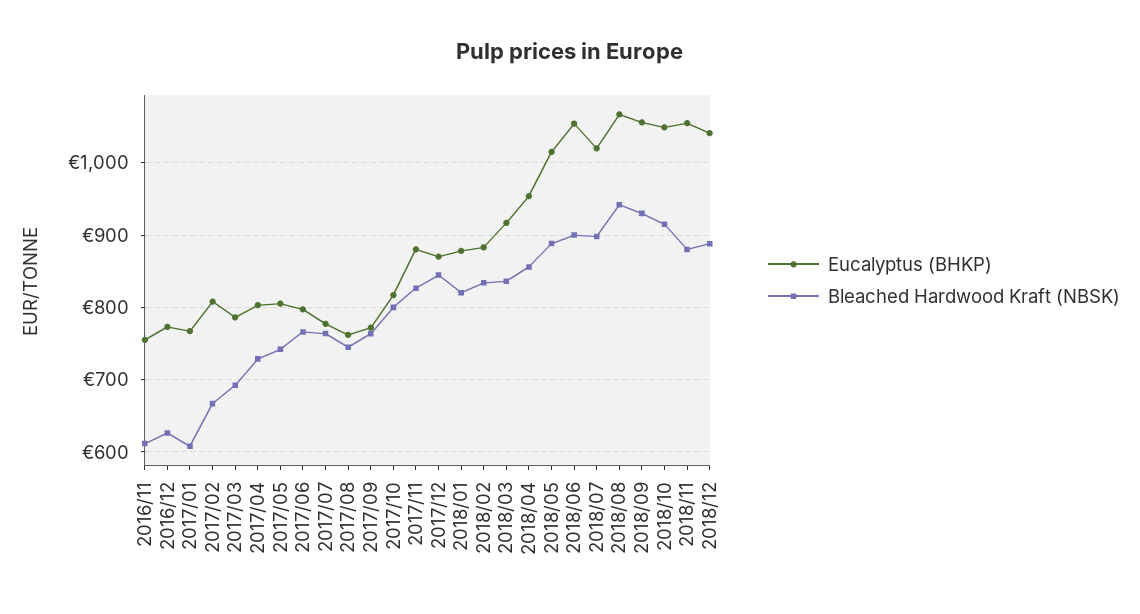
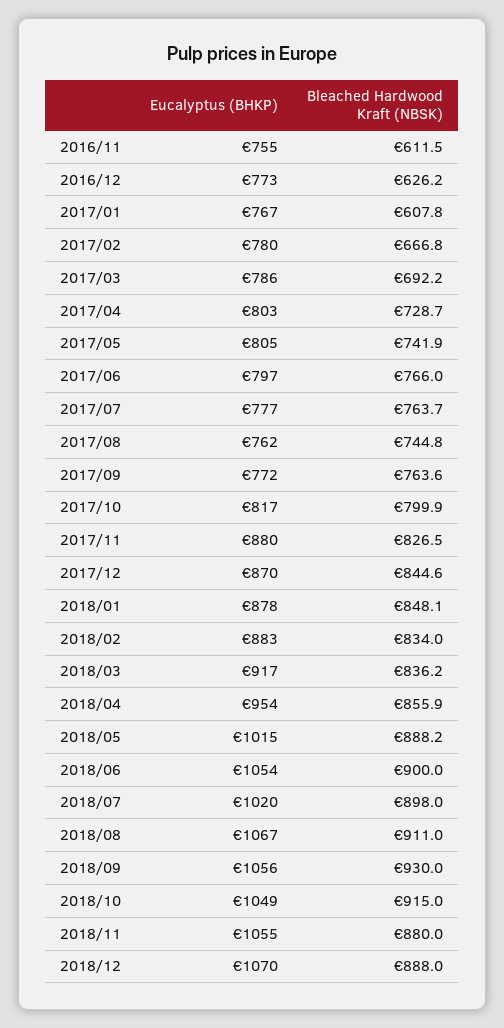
  {
    "Eucalyptus (BHKP)": {
      "2016/11": 755,
      "2016/12": 773,
      "2017/01": 767,
-     "2017/02": 810,
+     "2017/02": 780,
      "2017/03": 786,
      "2017/04": 803,
      "2017/05": 805,
      "2017/06": 797,
      "2017/07": 777,
      "2017/08": 762,
      "2017/09": 772,
      "2017/10": 817,
      "2017/11": 880,
      "2017/12": 870,
      "2018/01": 878,
      "2018/02": 883,
      "2018/03": 917,
      "2018/04": 954,
      "2018/05": 1015,
      "2018/06": 1054,
      "2018/07": 1020,
      "2018/08": 1067,
      "2018/09": 1056,
      "2018/10": 1049,
      "2018/11": 1055,
-     "2018/12": 1040
+     "2018/12": 1070
    },
    "Bleached Hardwood Kraft (NBSK)": {
      "2016/11": 611.5,
      "2016/12": 626.2,
      "2017/01": 607.8,
      "2017/02": 666.8,
      "2017/03": 692.2,
      "2017/04": 728.7,
      "2017/05": 741.9,
      "2017/06": 766,
      "2017/07": 763.7,
      "2017/08": 744.8,
      "2017/09": 763.6,
      "2017/10": 799.9,
      "2017/11": 826.5,
      "2017/12": 844.6,
-     "2018/01": 820,
+     "2018/01": 848.1,
      "2018/02": 834,
      "2018/03": 836.2,
      "2018/04": 855.9,
      "2018/05": 888.2,
      "2018/06": 900,
      "2018/07": 898,
-     "2018/08": 940,
+     "2018/08": 911,
      "2018/09": 930,
      "2018/10": 915,
      "2018/11": 880,
      "2018/12": 888
    }
  }

